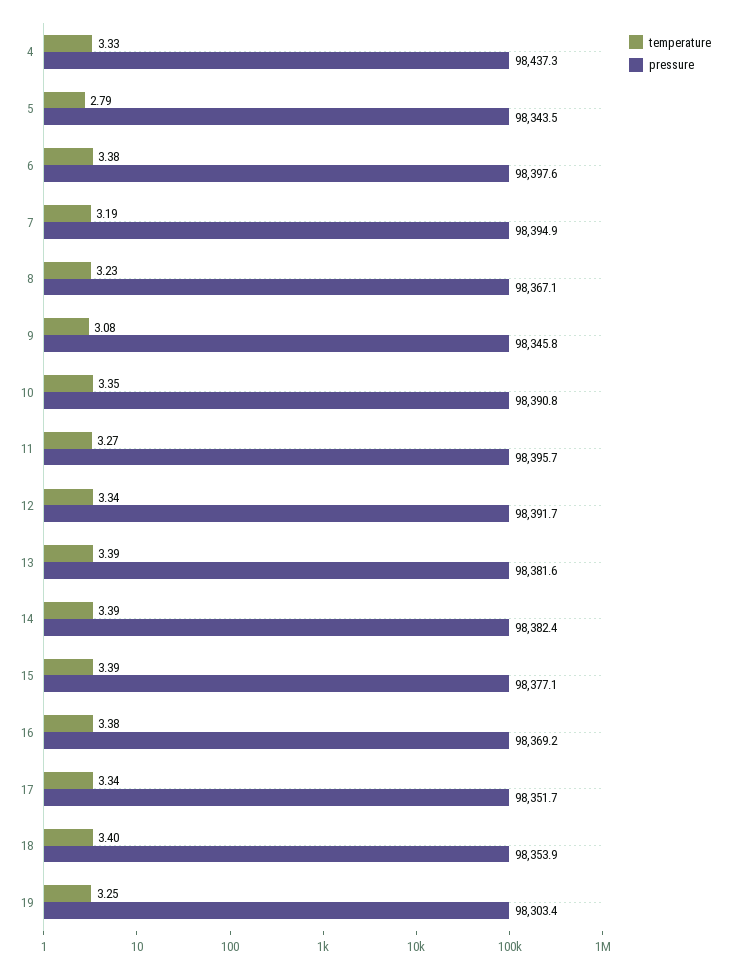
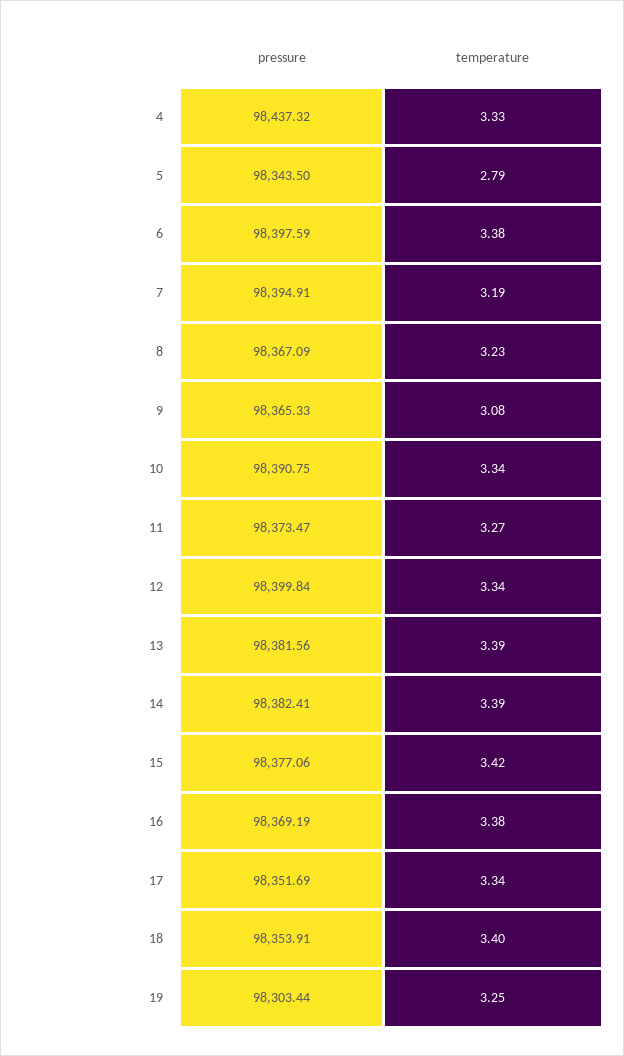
  {
    "temperature": {
      "4": 3.33,
      "5": 2.79,
      "6": 3.38,
      "7": 3.19,
      "8": 3.23,
      "9": 3.08,
-     "10": 3.35,
+     "10": 3.34,
      "11": 3.27,
      "12": 3.34,
      "13": 3.39,
      "14": 3.39,
-     "15": 3.39,
+     "15": 3.42,
      "16": 3.38,
      "17": 3.34,
      "18": 3.4,
      "19": 3.25
    },
    "pressure": {
      "4": 98437.32,
      "5": 98343.5,
      "6": 98397.59,
      "7": 98394.91,
      "8": 98367.09,
-     "9": 98345.8,
+     "9": 98365.33,
      "10": 98390.75,
-     "11": 98395.7,
+     "11": 98373.47,
-     "12": 98391.7,
+     "12": 98399.84,
      "13": 98381.56,
      "14": 98382.41,
      "15": 98377.06,
      "16": 98369.19,
      "17": 98351.69,
      "18": 98353.91,
      "19": 98303.44
    }
  }

